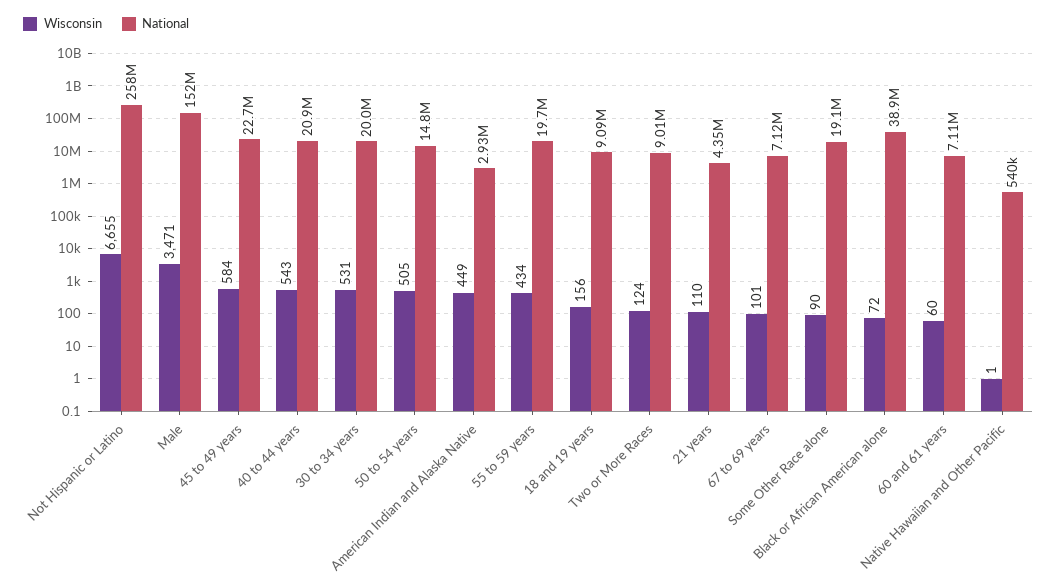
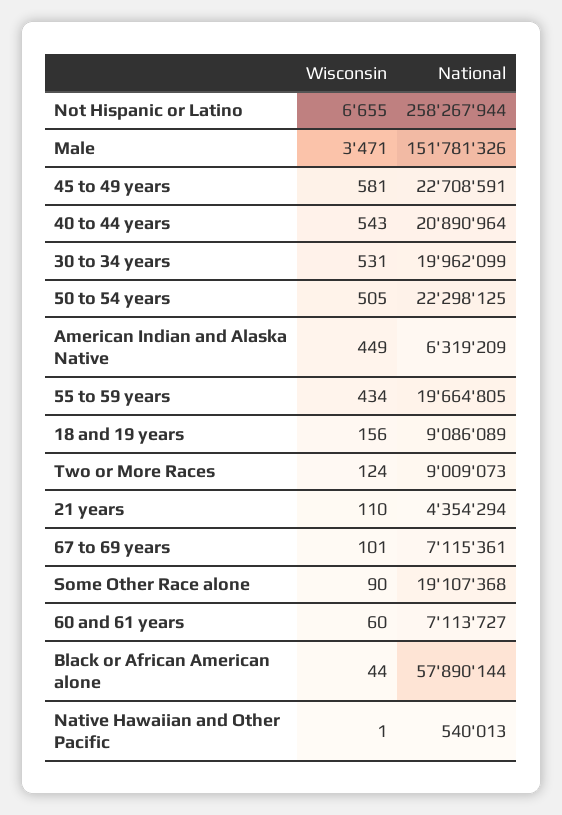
  {
    "Wisconsin": {
      "Not Hispanic or Latino": 6655,
      "Male": 3471,
-     "45 to 49 years": 584,
+     "45 to 49 years": 581,
      "40 to 44 years": 543,
      "30 to 34 years": 531,
      "50 to 54 years": 505,
      "American Indian and Alaska Native": 449,
      "55 to 59 years": 434,
      "18 and 19 years": 156,
      "Two or More Races": 124,
      "21 years": 110,
      "67 to 69 years": 101,
      "Some Other Race alone": 90,
-     "Black or African American alone": 72,
+     "Black or African American alone": 44,
      "60 and 61 years": 60,
      "Native Hawaiian and Other Pacific": 1
    },
    "National": {
      "Not Hispanic or Latino": 258267944,
      "Male": 151781326,
      "45 to 49 years": 22708591,
      "40 to 44 years": 20890964,
      "30 to 34 years": 19962099,
-     "50 to 54 years": 14800000,
+     "50 to 54 years": 22298125,
-     "American Indian and Alaska Native": 2930000,
+     "American Indian and Alaska Native": 6319209,
      "55 to 59 years": 19664805,
      "18 and 19 years": 9086089,
      "Two or More Races": 9009073,
      "21 years": 4354294,
      "67 to 69 years": 7115361,
      "Some Other Race alone": 19107368,
-     "Black or African American alone": 38900000,
+     "Black or African American alone": 57890144,
      "60 and 61 years": 7113727,
      "Native Hawaiian and Other Pacific": 540013
    }
  }

